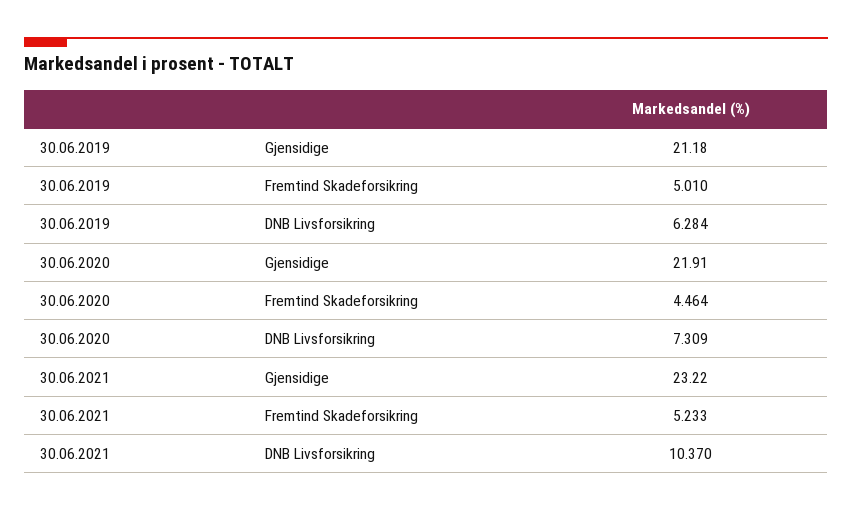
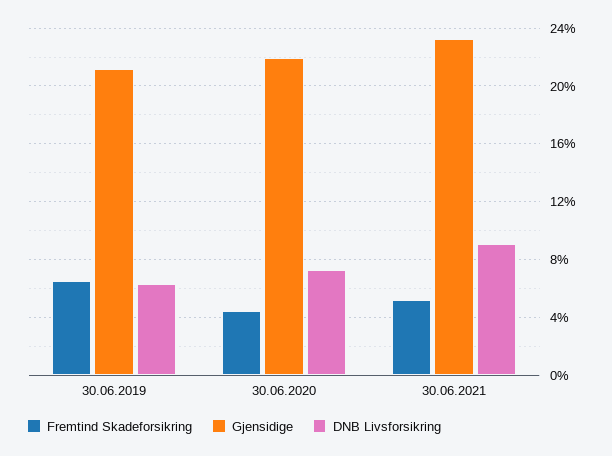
  {
    "Gjensidige": {
      "30.06.2019": 21.18,
      "30.06.2020": 21.91,
      "30.06.2021": 23.22
    },
    "Fremtind Skadeforsikring": {
-     "30.06.2019": 5.01,
+     "30.06.2019": 6.5,
      "30.06.2020": 4.464,
      "30.06.2021": 5.233
    },
    "DNB Livsforsikring": {
      "30.06.2019": 6.284,
      "30.06.2020": 7.309,
-     "30.06.2021": 10.37
+     "30.06.2021": 9
    }
  }

